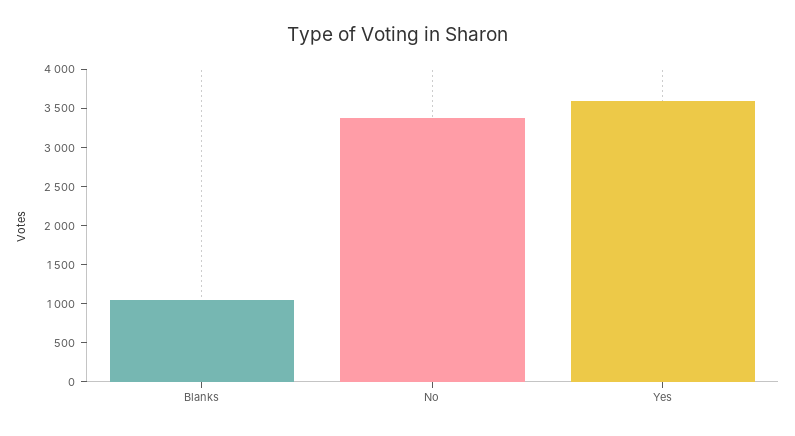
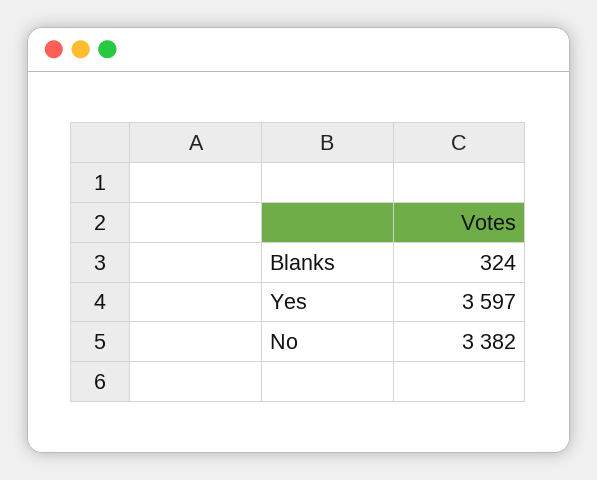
  {
-   "Blanks": 1000,
+   "Blanks": 324,
    "No": 3382,
    "Yes": 3597
  }

